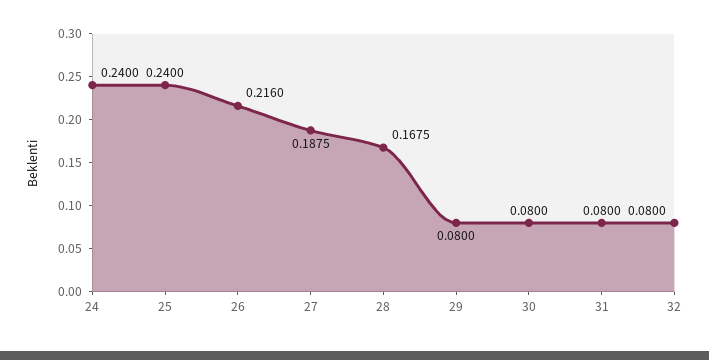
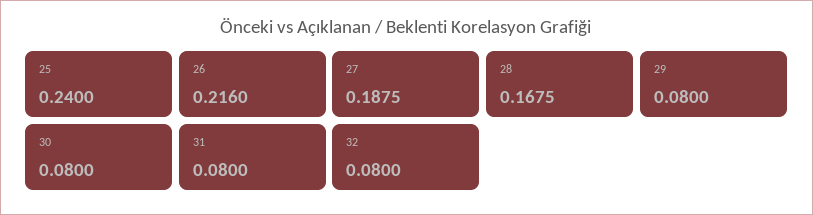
  {
-   "24": 0.24,
    "25": 0.24,
    "26": 0.216,
    "27": 0.1875,
    "28": 0.1675,
    "29": 0.08,
    "30": 0.08,
    "31": 0.08,
    "32": 0.08
  }

